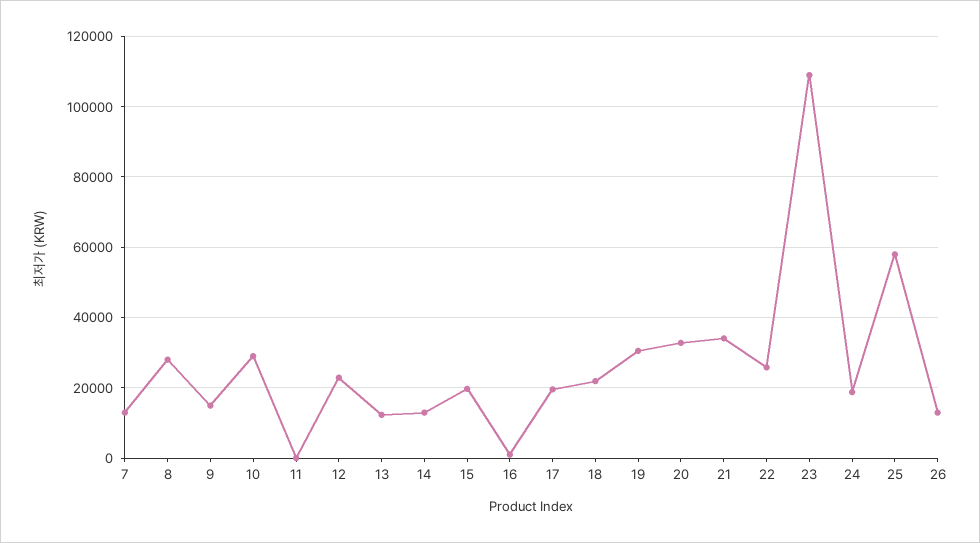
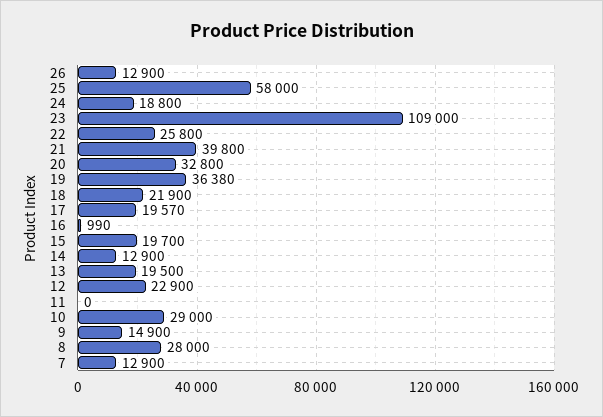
  {
    "7": 12900,
    "8": 28000,
    "9": 14900,
    "10": 29000,
    "11": 0,
    "12": 22900,
-   "13": 12000,
+   "13": 19500,
    "14": 12900,
    "15": 19700,
    "16": 990,
    "17": 19570,
    "18": 21900,
-   "19": 30000,
+   "19": 36380,
    "20": 32800,
-   "21": 34000,
+   "21": 39800,
    "22": 25800,
    "23": 109000,
    "24": 18800,
    "25": 58000,
    "26": 12900
  }

